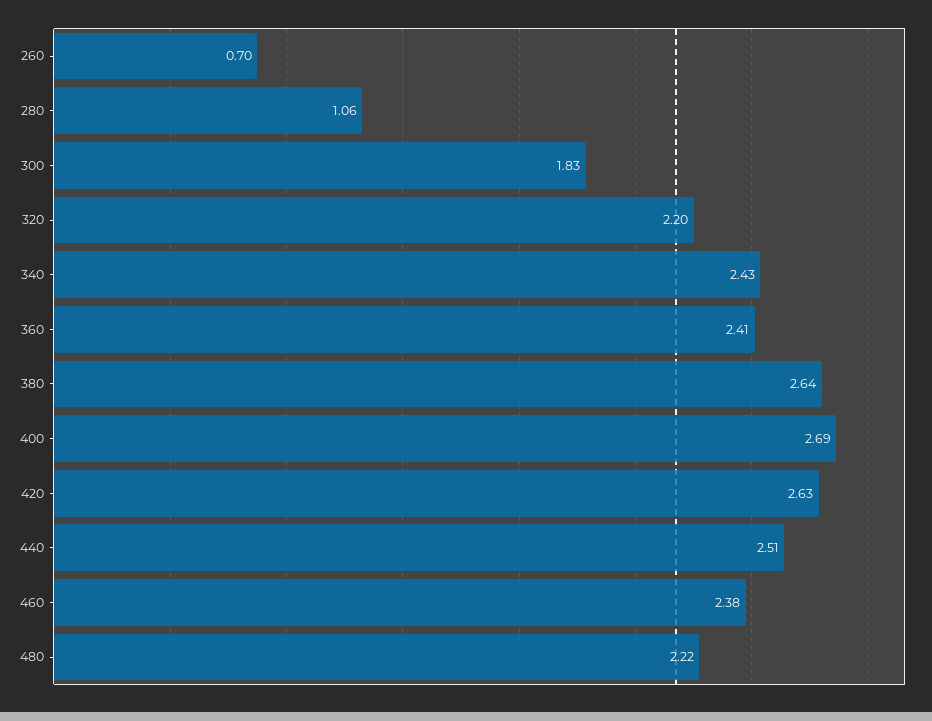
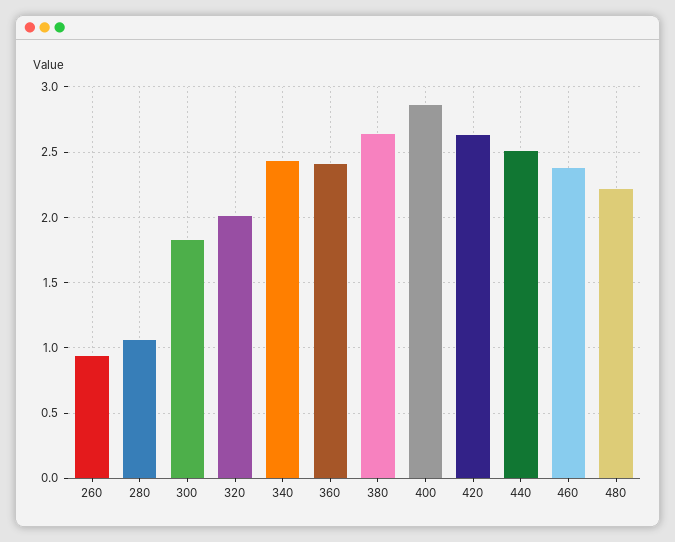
  {
-   "260": 0.7,
+   "260": 0.95,
    "280": 1.06,
    "300": 1.83,
-   "320": 2.2,
+   "320": 2,
    "340": 2.43,
    "360": 2.41,
    "380": 2.64,
-   "400": 2.69,
+   "400": 2.85,
    "420": 2.63,
    "440": 2.51,
    "460": 2.38,
    "480": 2.22
  }

